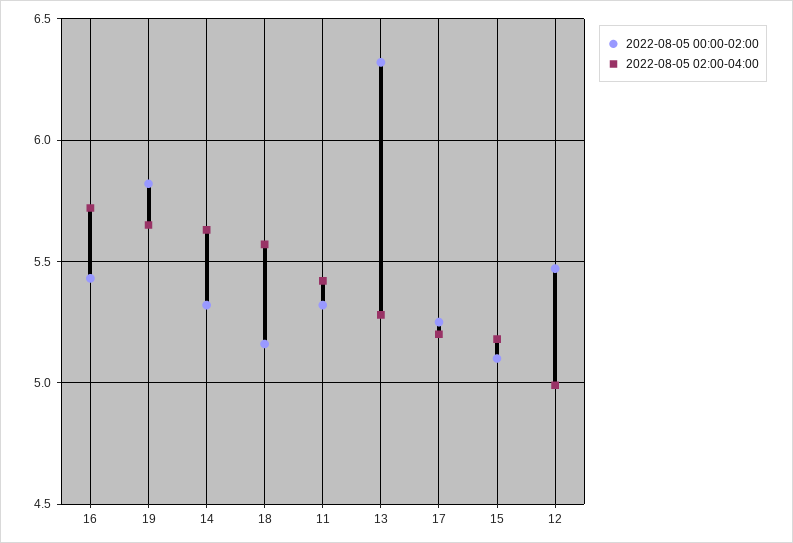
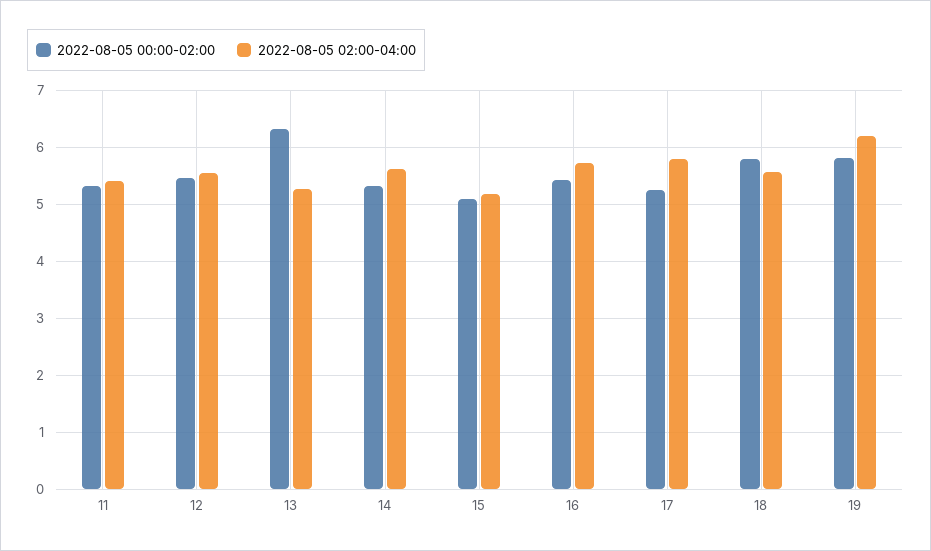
  {
    "2022-08-05 00:00-02:00": {
      "16": 5.45,
      "19": 5.8,
      "14": 5.3,
-     "18": 5.15,
+     "18": 5.8,
      "11": 5.3,
      "13": 6.3,
      "17": 5.25,
      "15": 5.1,
      "12": 5.45
    },
    "2022-08-05 02:00-04:00": {
      "16": 5.7,
-     "19": 5.65,
+     "19": 6.2,
      "14": 5.65,
      "18": 5.55,
      "11": 5.4,
      "13": 5.3,
-     "17": 5.2,
+     "17": 5.8,
      "15": 5.2,
-     "12": 5
+     "12": 5.6
    }
  }

